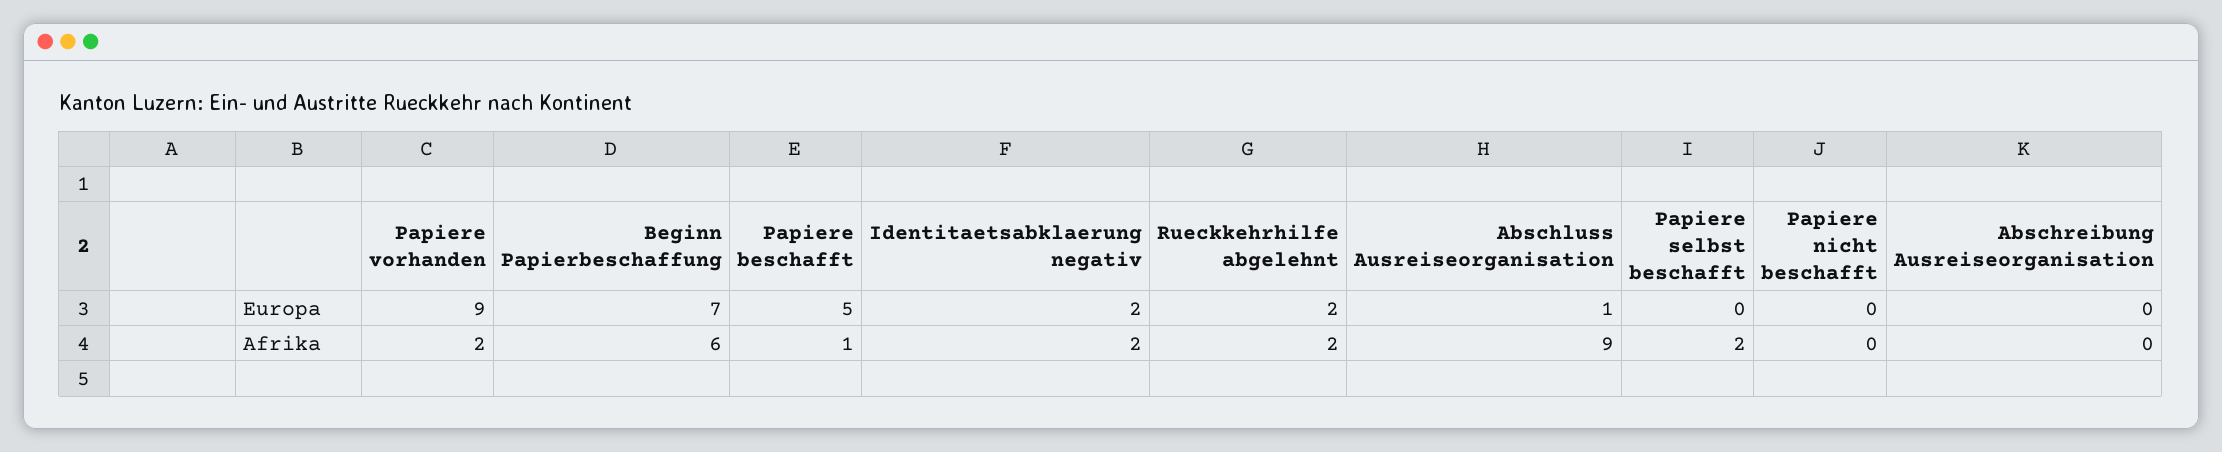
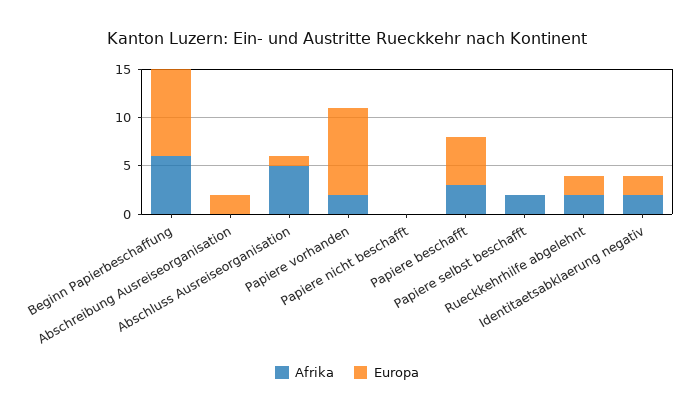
  {
    "Europa": {
      "Papiere vorhanden": 9,
-     "Beginn Papierbeschaffung": 7,
+     "Beginn Papierbeschaffung": 9,
      "Papiere beschafft": 5,
      "Identitaetsabklaerung negativ": 2,
      "Rueckkehrhilfe abgelehnt": 2,
      "Abschluss Ausreiseorganisation": 1,
      "Papiere selbst beschafft": 0,
      "Papiere nicht beschafft": 0,
-     "Abschreibung Ausreiseorganisation": 0
+     "Abschreibung Ausreiseorganisation": 2
    },
    "Afrika": {
      "Papiere vorhanden": 2,
      "Beginn Papierbeschaffung": 6,
-     "Papiere beschafft": 1,
+     "Papiere beschafft": 3,
      "Identitaetsabklaerung negativ": 2,
      "Rueckkehrhilfe abgelehnt": 2,
-     "Abschluss Ausreiseorganisation": 9,
+     "Abschluss Ausreiseorganisation": 5,
      "Papiere selbst beschafft": 2,
      "Papiere nicht beschafft": 0,
      "Abschreibung Ausreiseorganisation": 0
    }
  }

